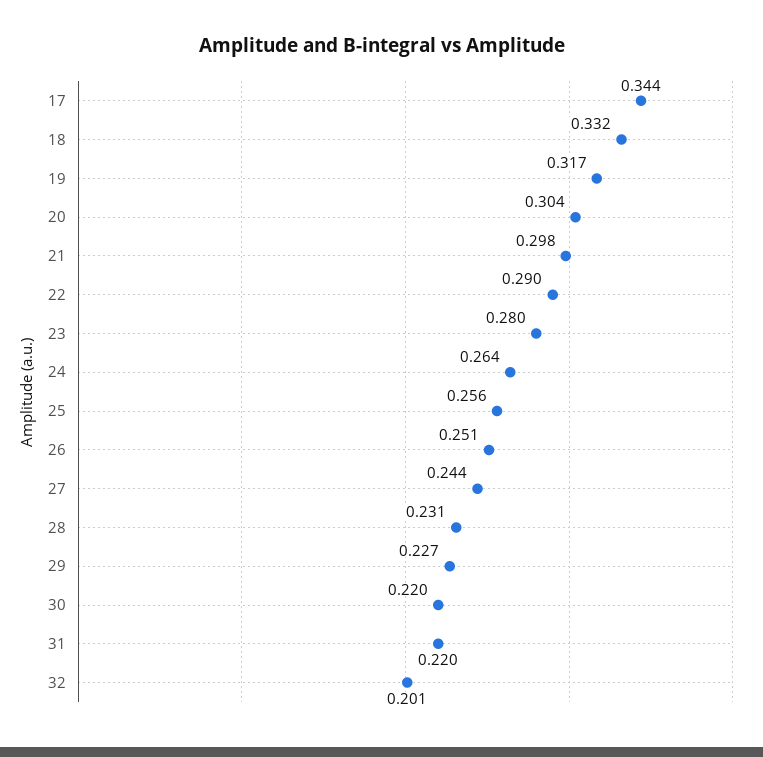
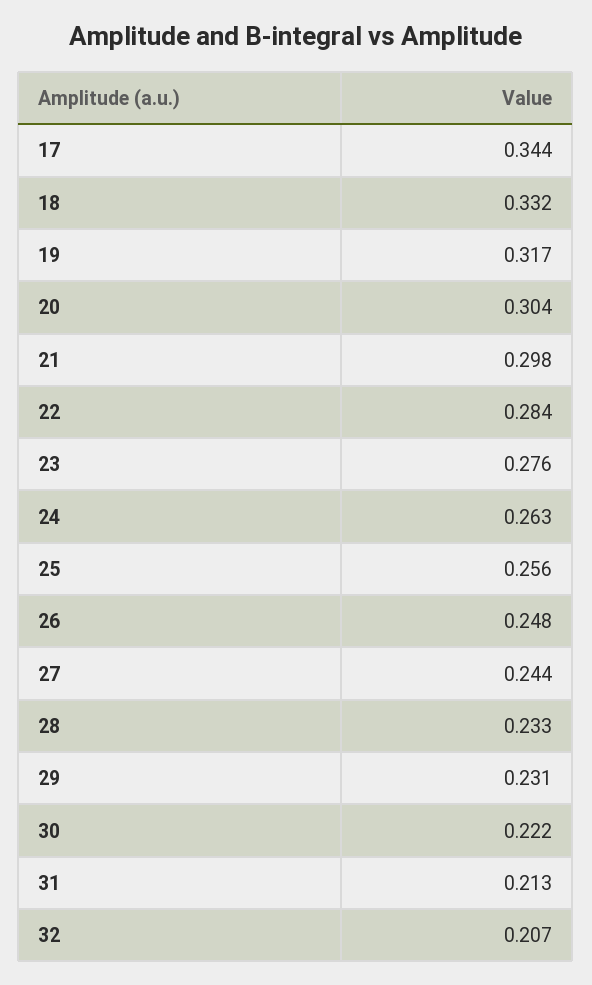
  {
    "17": 0.344,
    "18": 0.332,
    "19": 0.317,
    "20": 0.304,
    "21": 0.298,
-   "22": 0.29,
+   "22": 0.284,
-   "23": 0.28,
+   "23": 0.276,
-   "24": 0.264,
+   "24": 0.263,
    "25": 0.256,
-   "26": 0.251,
+   "26": 0.248,
    "27": 0.244,
-   "28": 0.231,
+   "28": 0.233,
-   "29": 0.227,
+   "29": 0.231,
-   "30": 0.22,
+   "30": 0.222,
-   "31": 0.22,
+   "31": 0.213,
-   "32": 0.201
+   "32": 0.207
  }

